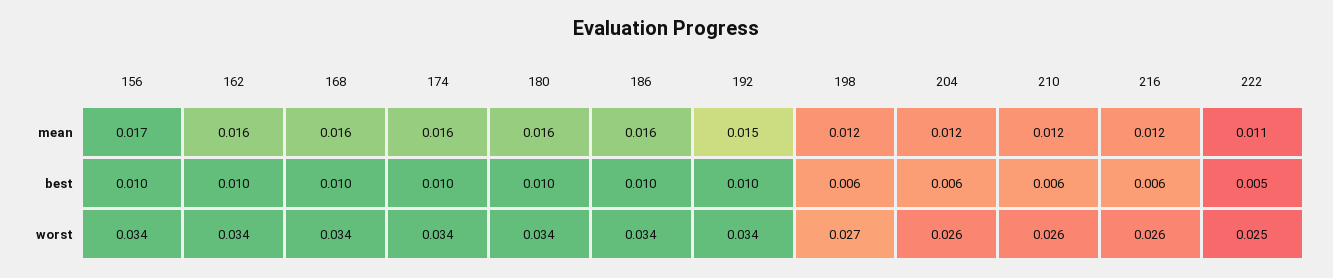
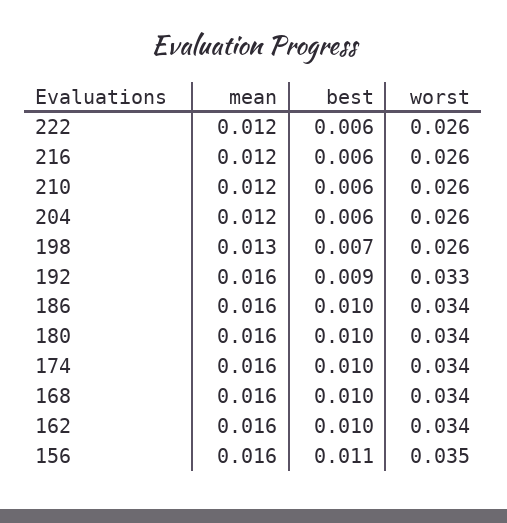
  {
    "156": {
-     "mean": 0.017,
+     "mean": 0.016,
-     "best": 0.01,
+     "best": 0.011,
-     "worst": 0.034
+     "worst": 0.035
    },
    "162": {
      "mean": 0.016,
      "best": 0.01,
      "worst": 0.034
    },
    "168": {
      "mean": 0.016,
      "best": 0.01,
      "worst": 0.034
    },
    "174": {
      "mean": 0.016,
      "best": 0.01,
      "worst": 0.034
    },
    "180": {
      "mean": 0.016,
      "best": 0.01,
      "worst": 0.034
    },
    "186": {
      "mean": 0.016,
      "best": 0.01,
      "worst": 0.034
    },
    "192": {
-     "mean": 0.015,
+     "mean": 0.016,
-     "best": 0.01,
+     "best": 0.009,
-     "worst": 0.034
+     "worst": 0.033
    },
    "198": {
-     "mean": 0.012,
+     "mean": 0.013,
-     "best": 0.006,
+     "best": 0.007,
-     "worst": 0.027
+     "worst": 0.026
    },
    "204": {
      "mean": 0.012,
      "best": 0.006,
      "worst": 0.026
    },
    "210": {
      "mean": 0.012,
      "best": 0.006,
      "worst": 0.026
    },
    "216": {
      "mean": 0.012,
      "best": 0.006,
      "worst": 0.026
    },
    "222": {
-     "mean": 0.011,
+     "mean": 0.012,
-     "best": 0.005,
+     "best": 0.006,
-     "worst": 0.025
+     "worst": 0.026
    }
  }

